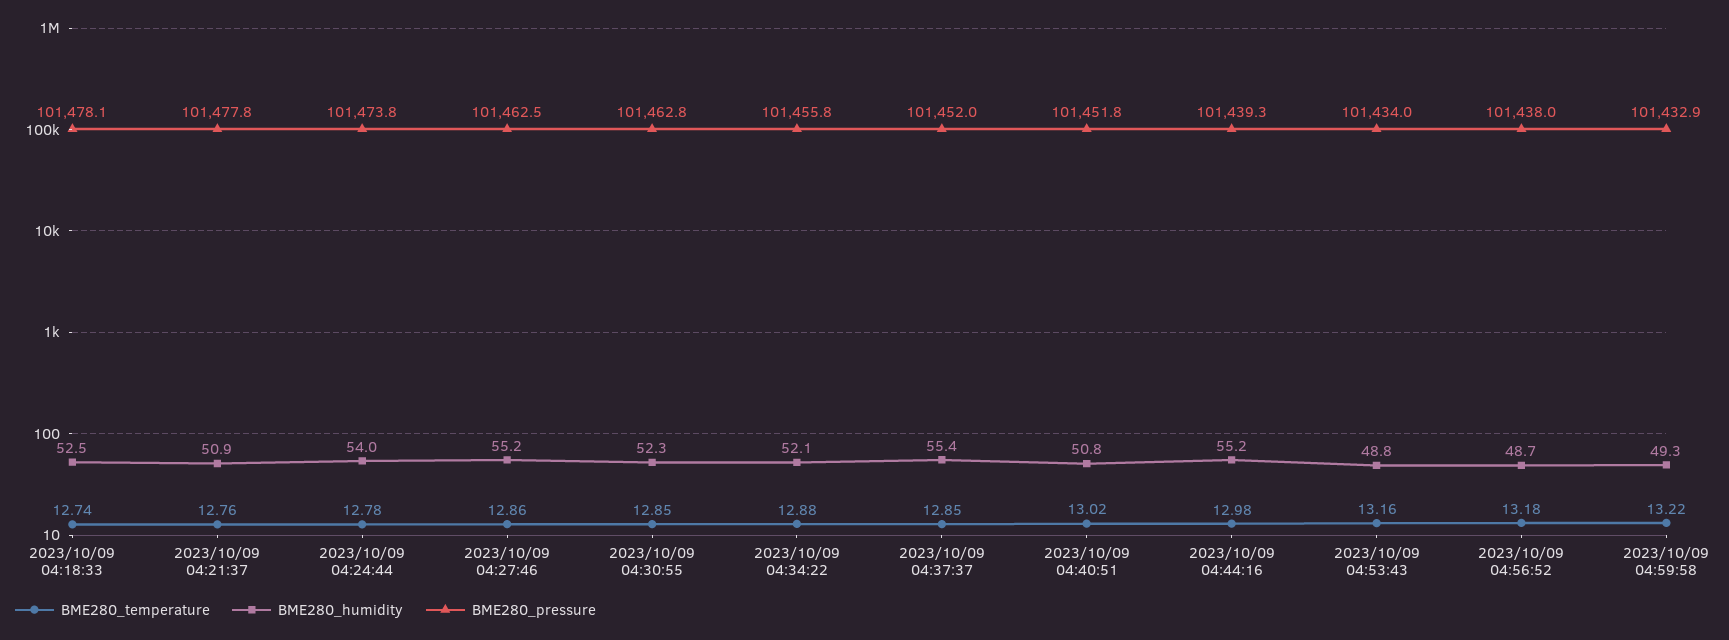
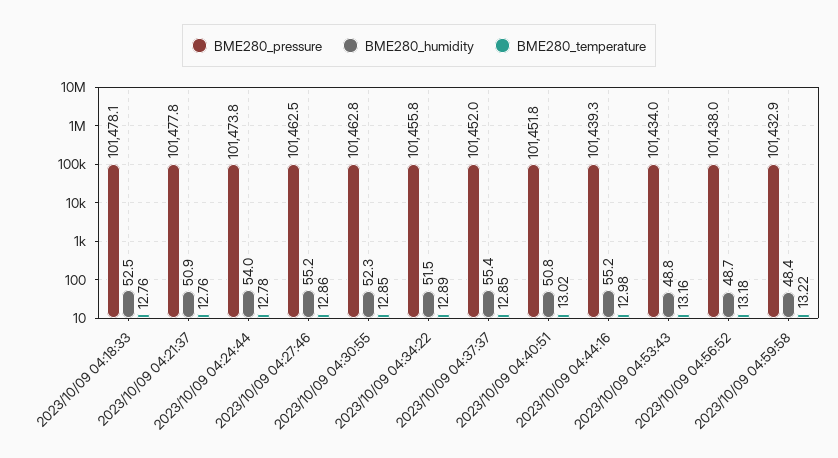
  {
    "BME280_temperature": {
-     "2023/10/09 04:18:33": 12.74,
+     "2023/10/09 04:18:33": 12.76,
      "2023/10/09 04:21:37": 12.76,
      "2023/10/09 04:24:44": 12.78,
      "2023/10/09 04:27:46": 12.86,
      "2023/10/09 04:30:55": 12.85,
-     "2023/10/09 04:34:22": 12.88,
+     "2023/10/09 04:34:22": 12.89,
      "2023/10/09 04:37:37": 12.85,
      "2023/10/09 04:40:51": 13.02,
      "2023/10/09 04:44:16": 12.98,
      "2023/10/09 04:53:43": 13.16,
      "2023/10/09 04:56:52": 13.18,
      "2023/10/09 04:59:58": 13.22
    },
    "BME280_humidity": {
      "2023/10/09 04:18:33": 52.5,
      "2023/10/09 04:21:37": 50.9,
      "2023/10/09 04:24:44": 54,
      "2023/10/09 04:27:46": 55.2,
      "2023/10/09 04:30:55": 52.3,
-     "2023/10/09 04:34:22": 52.1,
+     "2023/10/09 04:34:22": 51.5,
      "2023/10/09 04:37:37": 55.4,
      "2023/10/09 04:40:51": 50.8,
      "2023/10/09 04:44:16": 55.2,
      "2023/10/09 04:53:43": 48.8,
      "2023/10/09 04:56:52": 48.7,
-     "2023/10/09 04:59:58": 49.3
+     "2023/10/09 04:59:58": 48.4
    },
    "BME280_pressure": {
      "2023/10/09 04:18:33": 101478.1,
      "2023/10/09 04:21:37": 101477.8,
      "2023/10/09 04:24:44": 101473.8,
      "2023/10/09 04:27:46": 101462.5,
      "2023/10/09 04:30:55": 101462.8,
      "2023/10/09 04:34:22": 101455.8,
      "2023/10/09 04:37:37": 101452,
      "2023/10/09 04:40:51": 101451.8,
      "2023/10/09 04:44:16": 101439.3,
      "2023/10/09 04:53:43": 101434,
      "2023/10/09 04:56:52": 101438,
      "2023/10/09 04:59:58": 101432.9
    }
  }

